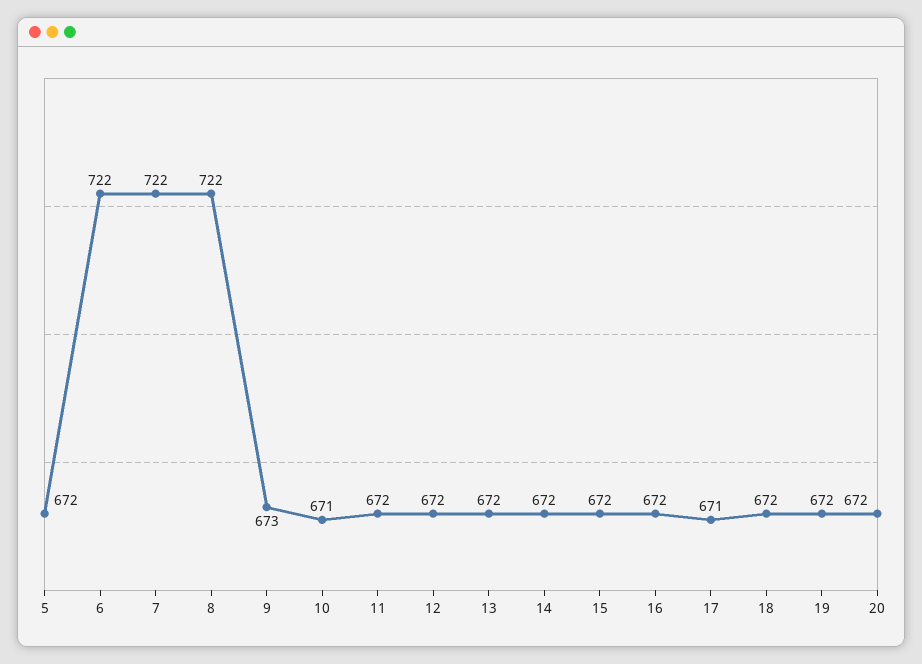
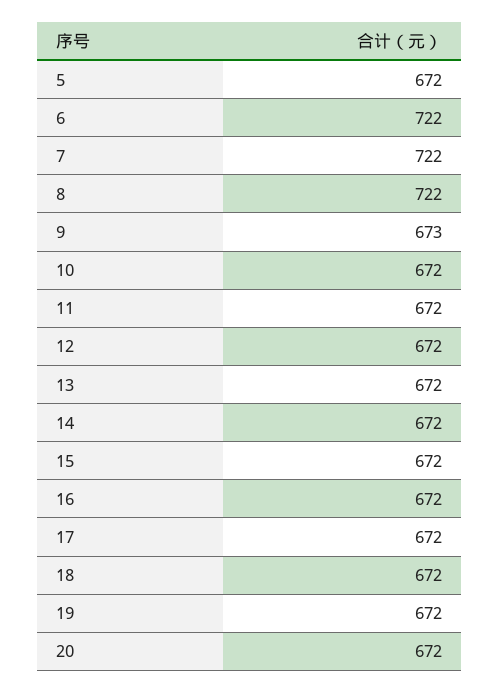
  {
    "5": 672,
    "6": 722,
    "7": 722,
    "8": 722,
    "9": 673,
-   "10": 671,
+   "10": 672,
    "11": 672,
    "12": 672,
    "13": 672,
    "14": 672,
    "15": 672,
    "16": 672,
-   "17": 671,
+   "17": 672,
    "18": 672,
    "19": 672,
    "20": 672
  }

